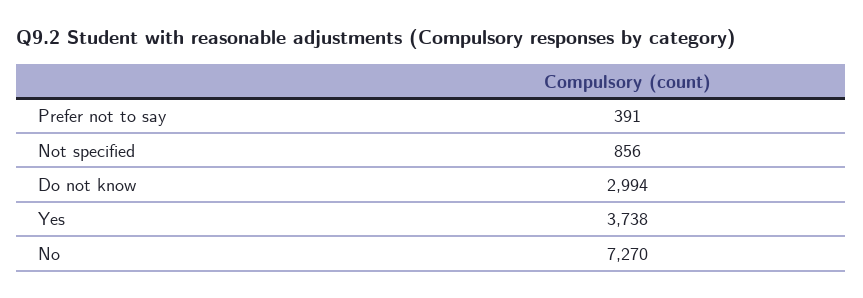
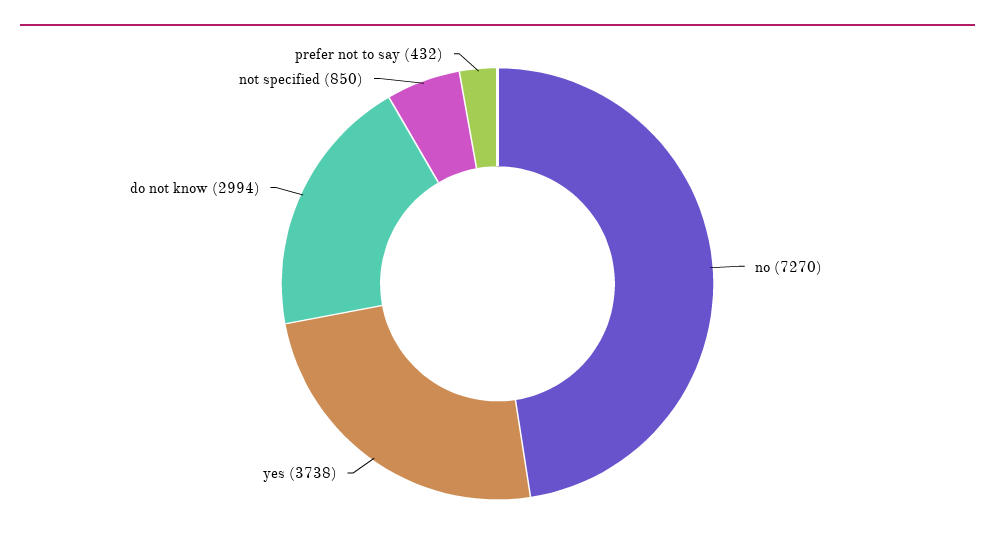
  {
-   "Prefer not to say": 391,
+   "Prefer not to say": 432,
-   "Not specified": 856,
+   "Not specified": 850,
    "Do not know": 2994,
    "Yes": 3738,
    "No": 7270
  }

